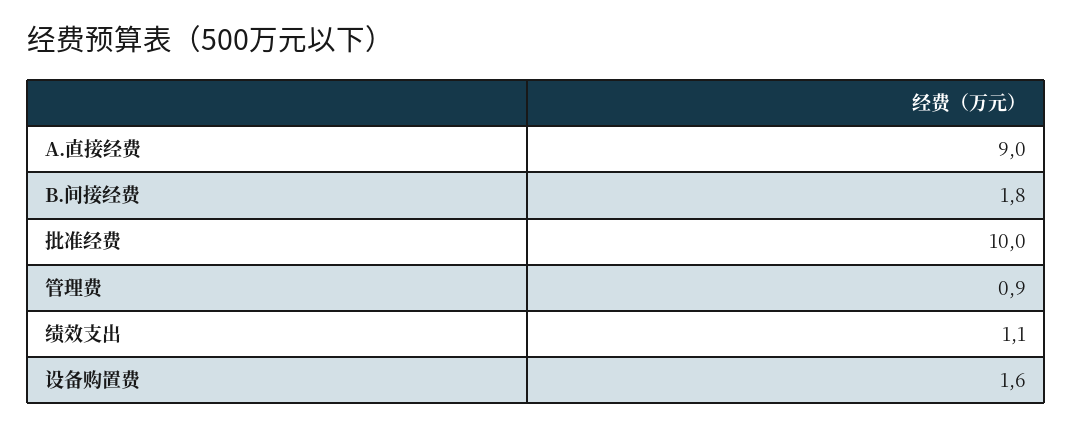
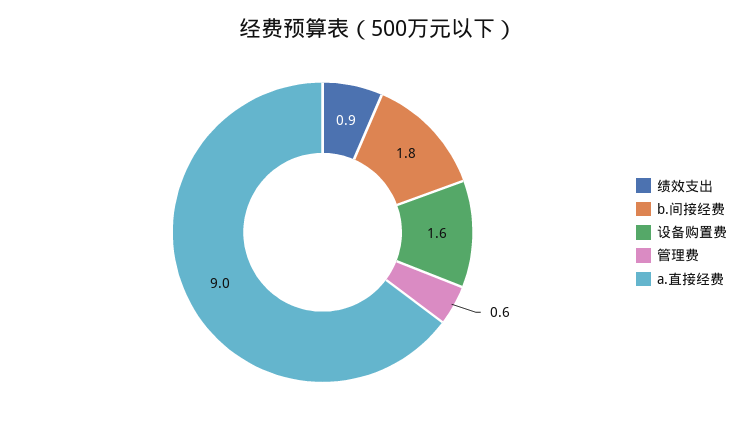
  {
    "A.直接经费": 9,
    "B.间接经费": 1.8,
-   "批准经费": 10,
-   "管理费": 0.9,
+   "管理费": 0.6,
-   "绩效支出": 1.1,
+   "绩效支出": 0.9,
    "设备购置费": 1.6
  }

